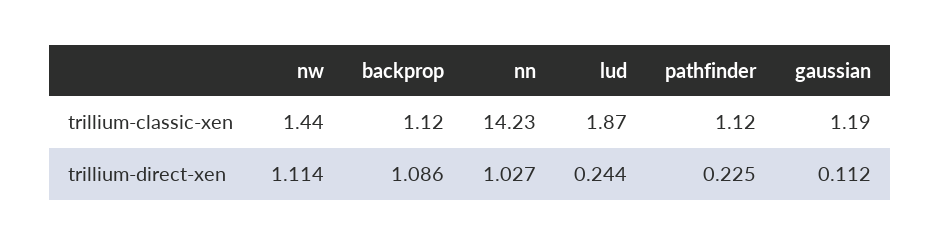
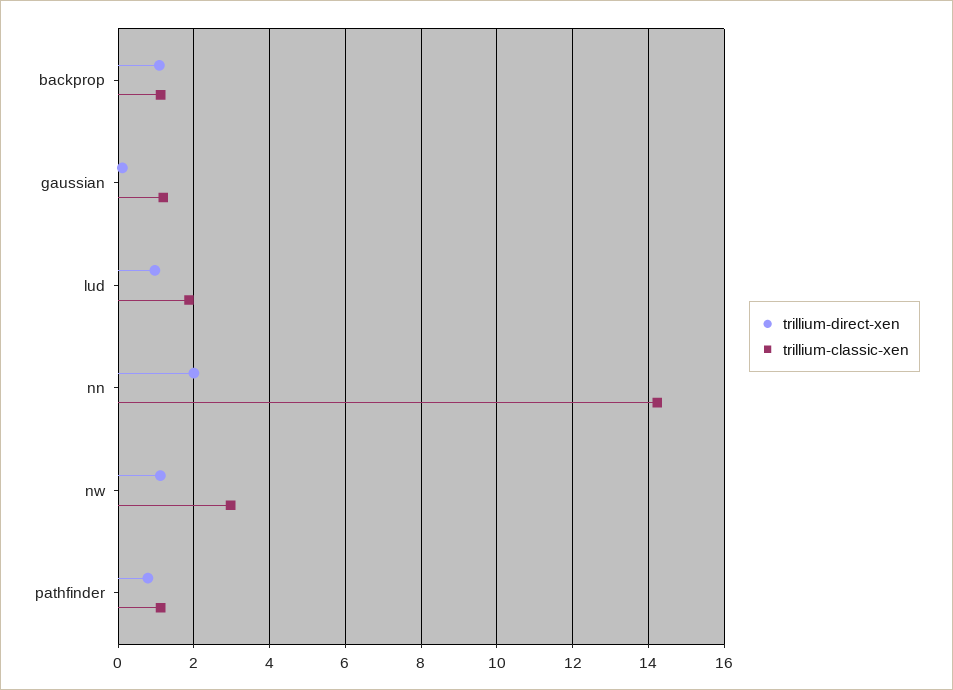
  {
    "trillium-classic-xen": {
-     "nw": 1.44,
+     "nw": 3,
      "backprop": 1.12,
      "nn": 14.23,
      "lud": 1.87,
      "pathfinder": 1.12,
      "gaussian": 1.19
    },
    "trillium-direct-xen": {
      "nw": 1.114,
      "backprop": 1.086,
-     "nn": 1.027,
+     "nn": 2,
-     "lud": 0.244,
+     "lud": 1,
-     "pathfinder": 0.225,
+     "pathfinder": 0.8,
      "gaussian": 0.112
    }
  }

